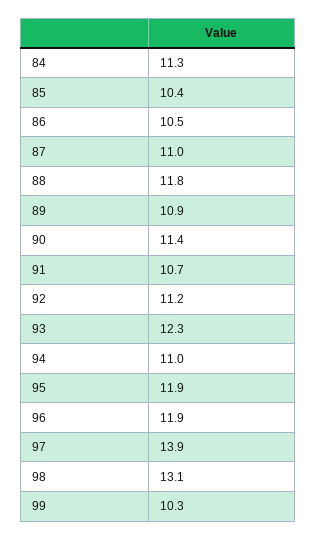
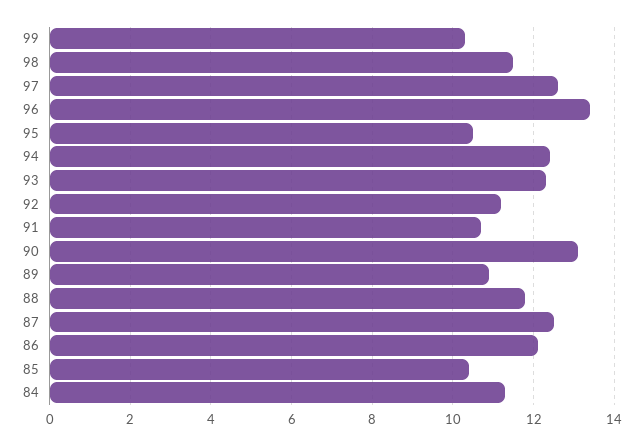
  {
    "84": 11.3,
    "85": 10.4,
-   "86": 10.5,
+   "86": 12,
-   "87": 11,
+   "87": 12.5,
    "88": 11.8,
    "89": 10.9,
-   "90": 11.4,
+   "90": 13,
    "91": 10.7,
    "92": 11.2,
    "93": 12.3,
-   "94": 11,
+   "94": 12.5,
-   "95": 11.9,
+   "95": 10.5,
-   "96": 11.9,
+   "96": 13.5,
-   "97": 13.9,
+   "97": 12.5,
-   "98": 13.1,
+   "98": 11.5,
    "99": 10.3
  }

